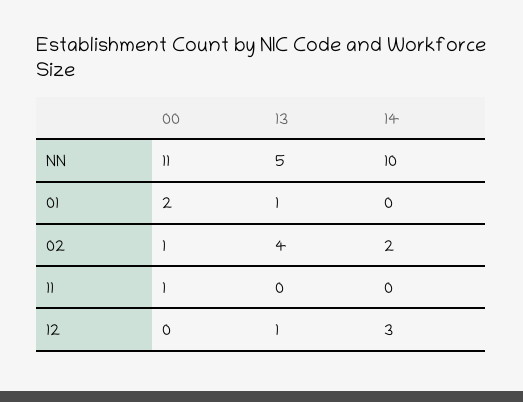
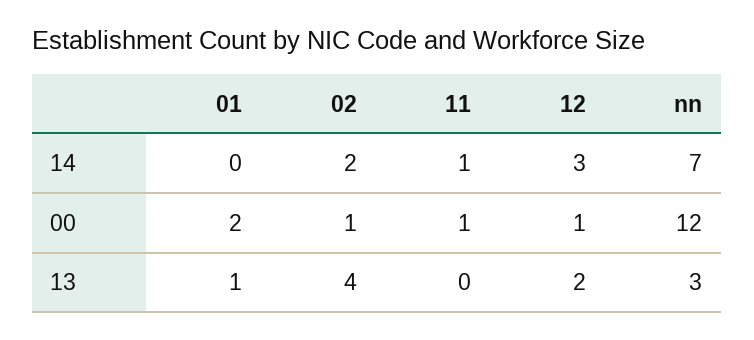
  {
    "00": {
-     "NN": 11,
+     "NN": 12,
      "01": 2,
      "02": 1,
      "11": 1,
-     "12": 0
+     "12": 1
    },
    "13": {
-     "NN": 5,
+     "NN": 3,
      "01": 1,
      "02": 4,
      "11": 0,
-     "12": 1
+     "12": 2
    },
    "14": {
-     "NN": 10,
+     "NN": 7,
      "01": 0,
      "02": 2,
-     "11": 0,
+     "11": 1,
      "12": 3
    }
  }

